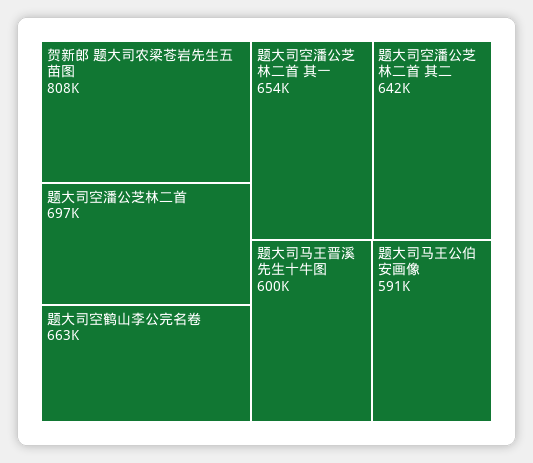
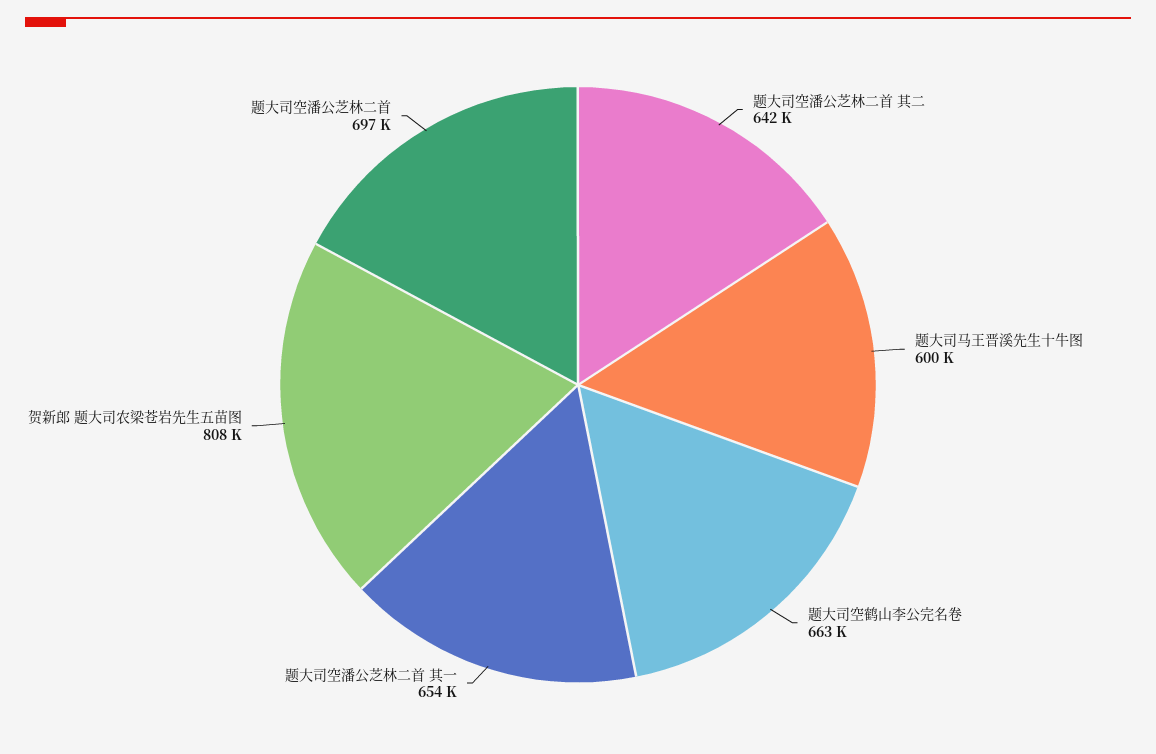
  {
    "贺新郎 题大司农梁苍岩先生五苗图": 808000,
    "题大司空潘公芝林二首": 697000,
    "题大司空鹤山李公完名卷": 663000,
    "题大司空潘公芝林二首 其一": 654000,
    "题大司空潘公芝林二首 其二": 642000,
-   "题大司马王晋溪先生十牛图": 600000,
+   "题大司马王晋溪先生十牛图": 600000
-   "题大司马王公伯安画像": 591000
  }

